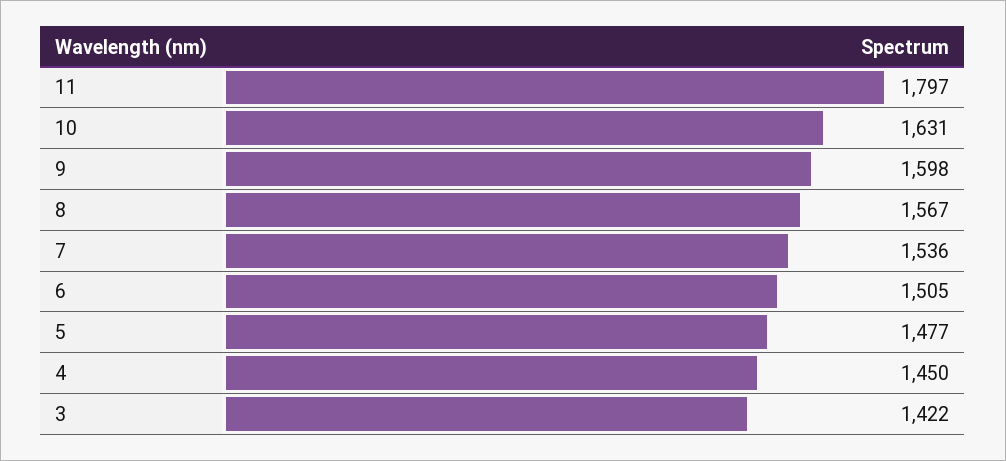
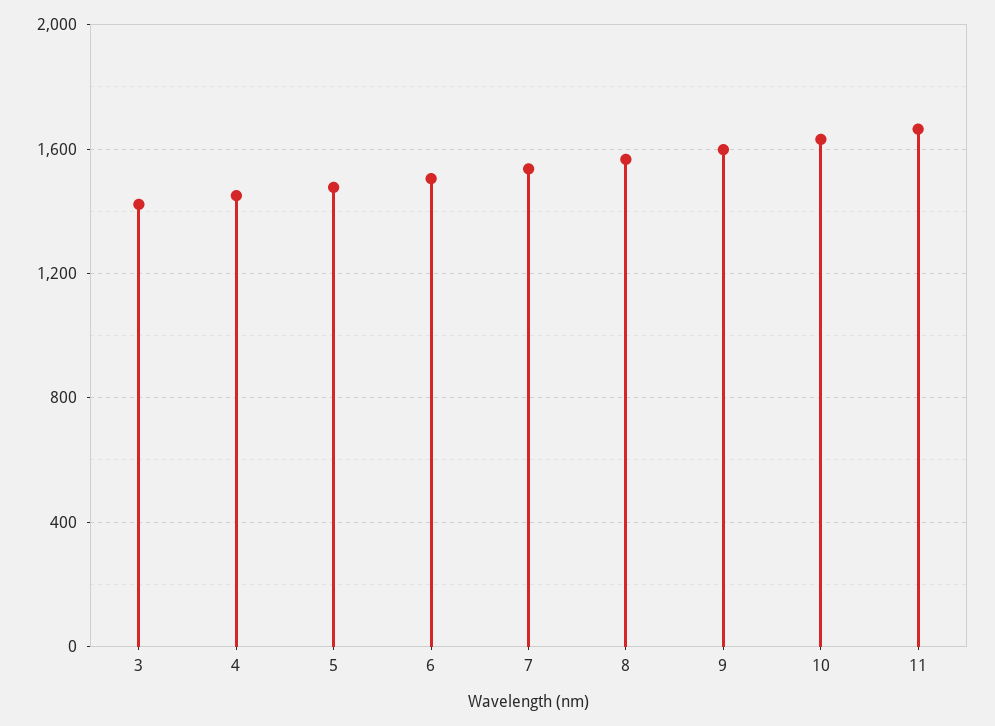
  {
-   "11": 1797,
+   "11": 1650,
    "10": 1631,
    "9": 1598,
    "8": 1567,
    "7": 1536,
    "6": 1505,
    "5": 1477,
    "4": 1450,
    "3": 1422
  }

